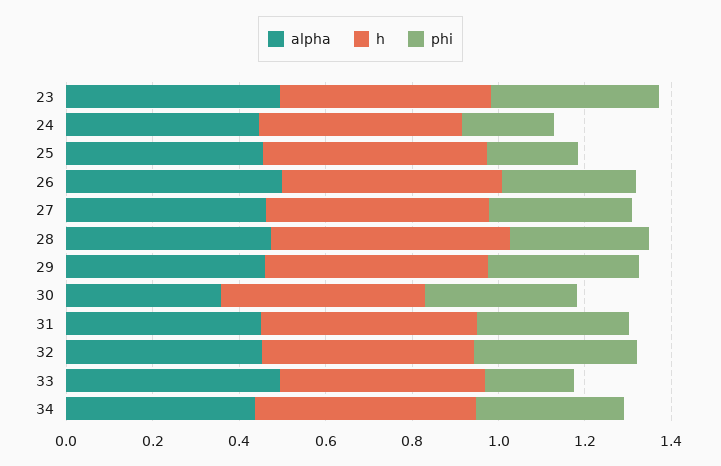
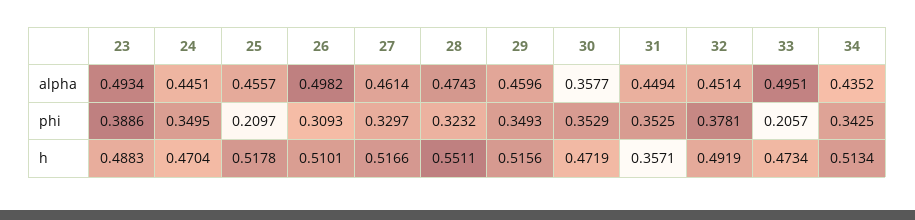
  {
    "alpha": {
      "23": 0.4934,
      "24": 0.4451,
      "25": 0.4557,
      "26": 0.4982,
      "27": 0.4614,
      "28": 0.4743,
      "29": 0.4596,
      "30": 0.3577,
      "31": 0.4494,
      "32": 0.4514,
      "33": 0.4951,
      "34": 0.4352
    },
    "h": {
      "23": 0.4883,
      "24": 0.4704,
      "25": 0.5178,
      "26": 0.5101,
      "27": 0.5166,
      "28": 0.5511,
      "29": 0.5156,
      "30": 0.4719,
-     "31": 0.5,
+     "31": 0.3571,
      "32": 0.4919,
      "33": 0.4734,
      "34": 0.5134
    },
    "phi": {
      "23": 0.3886,
-     "24": 0.2,
+     "24": 0.3495,
      "25": 0.2097,
      "26": 0.3093,
      "27": 0.3297,
      "28": 0.3232,
      "29": 0.3493,
      "30": 0.3529,
      "31": 0.3525,
      "32": 0.3781,
      "33": 0.2057,
      "34": 0.3425
    }
  }

